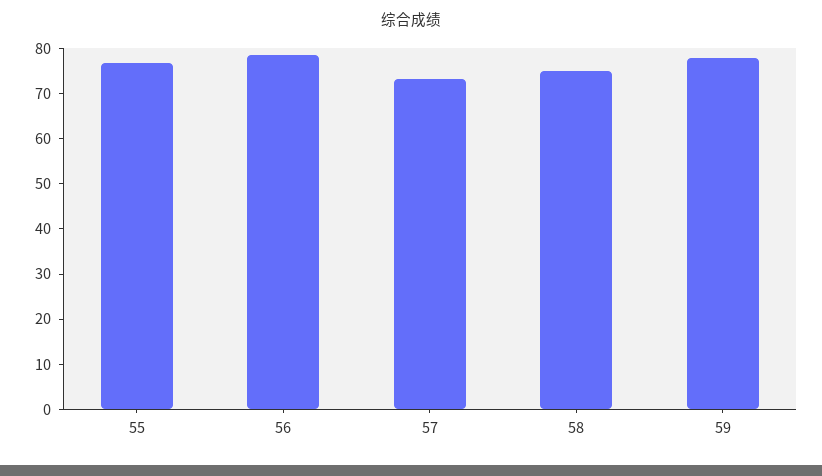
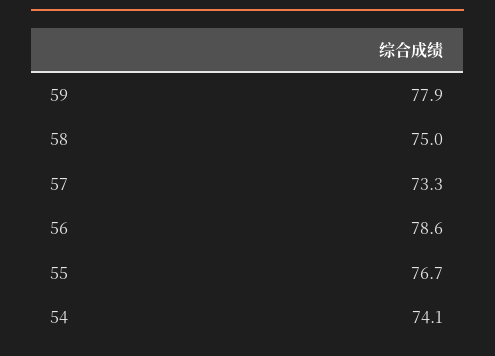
  {
    "55": 76.7,
    "56": 78.6,
    "57": 73.3,
    "58": 75,
-   "59": 77.9
+   "59": 77.9,
+   "54": 74.1
  }

